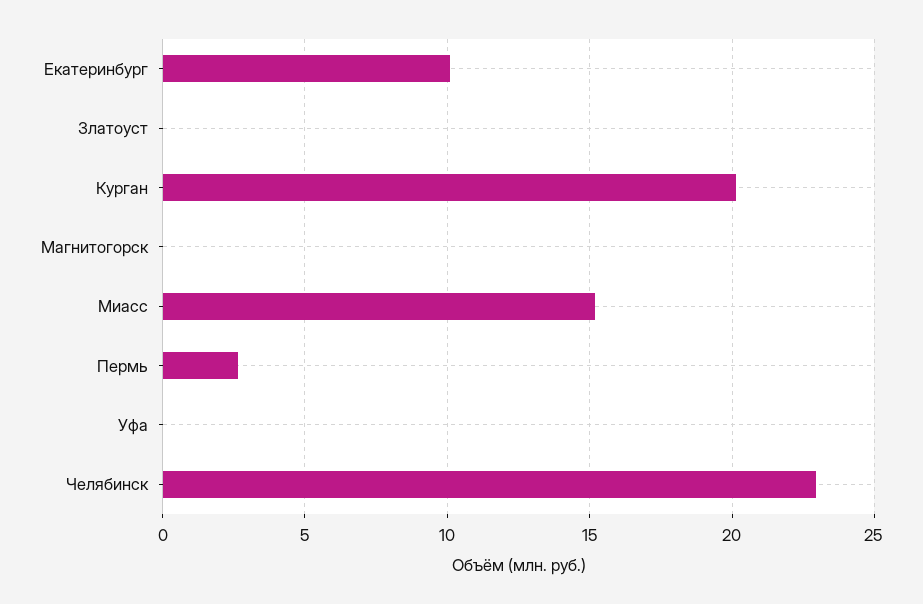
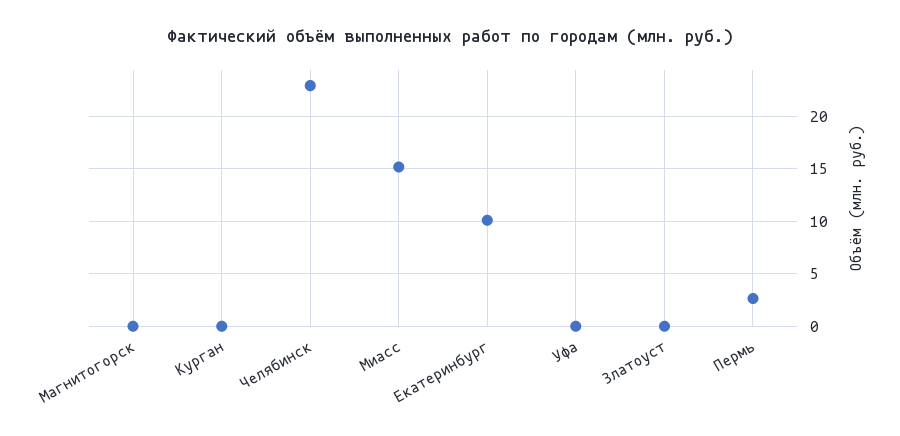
  {
    "Екатеринбург": 10,
    "Златоуст": 0,
-   "Курган": 20,
+   "Курган": 0,
    "Магнитогорск": 0,
    "Миасс": 15,
    "Пермь": 2.5,
    "Уфа": 0,
    "Челябинск": 23
  }

